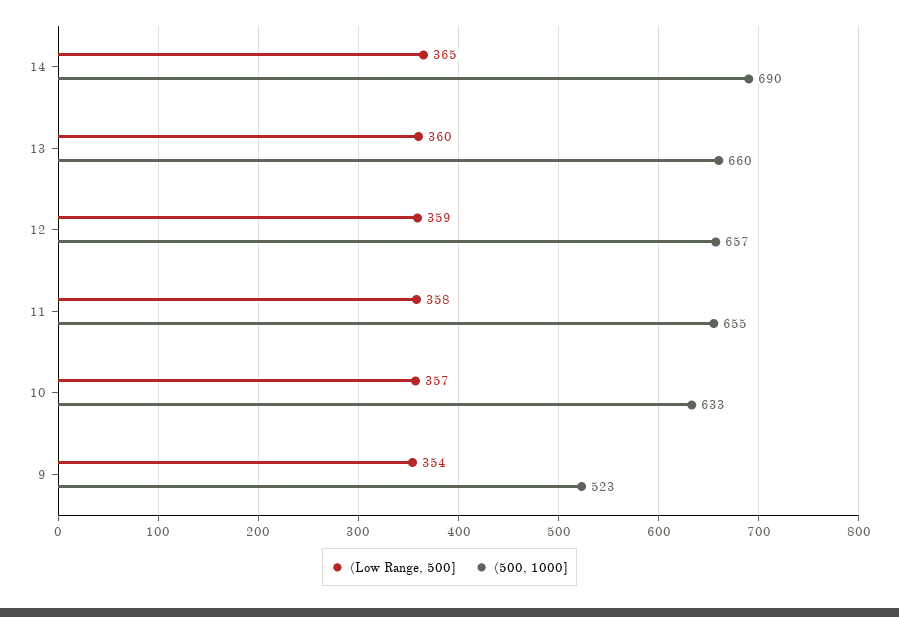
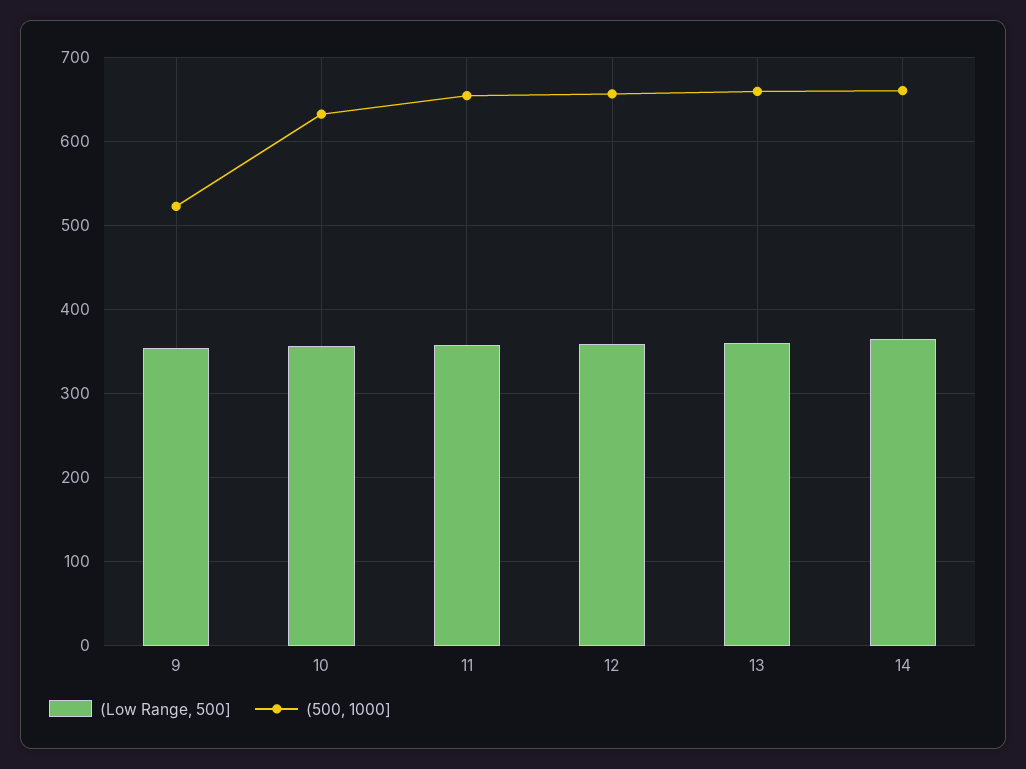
  {
    "(Low Range, 500]": {
      "14": 365,
      "13": 360,
      "12": 359,
      "11": 358,
      "10": 357,
      "9": 354
    },
    "(500, 1000]": {
-     "14": 690,
+     "14": 660,
      "13": 660,
      "12": 657,
      "11": 655,
      "10": 633,
      "9": 523
    }
  }

